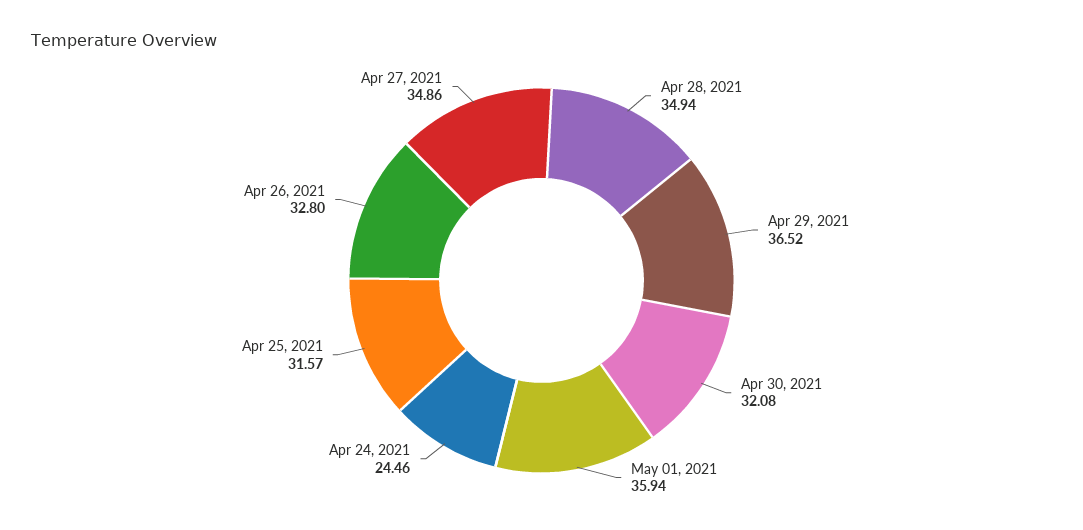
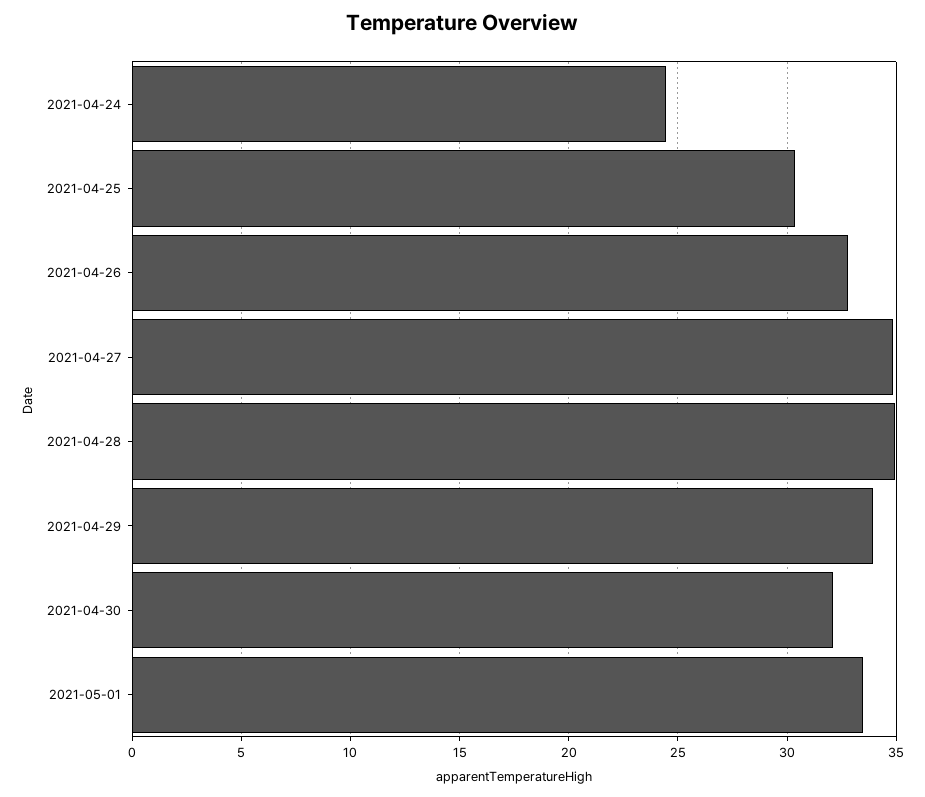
  {
    "Apr 28, 2021": 34.94,
-   "Apr 29, 2021": 36.52,
+   "Apr 29, 2021": 34,
    "Apr 30, 2021": 32.08,
-   "May 01, 2021": 35.94,
+   "May 01, 2021": 33.5,
    "Apr 24, 2021": 24.46,
-   "Apr 25, 2021": 31.57,
+   "Apr 25, 2021": 30.5,
    "Apr 26, 2021": 32.8,
    "Apr 27, 2021": 34.86
  }

